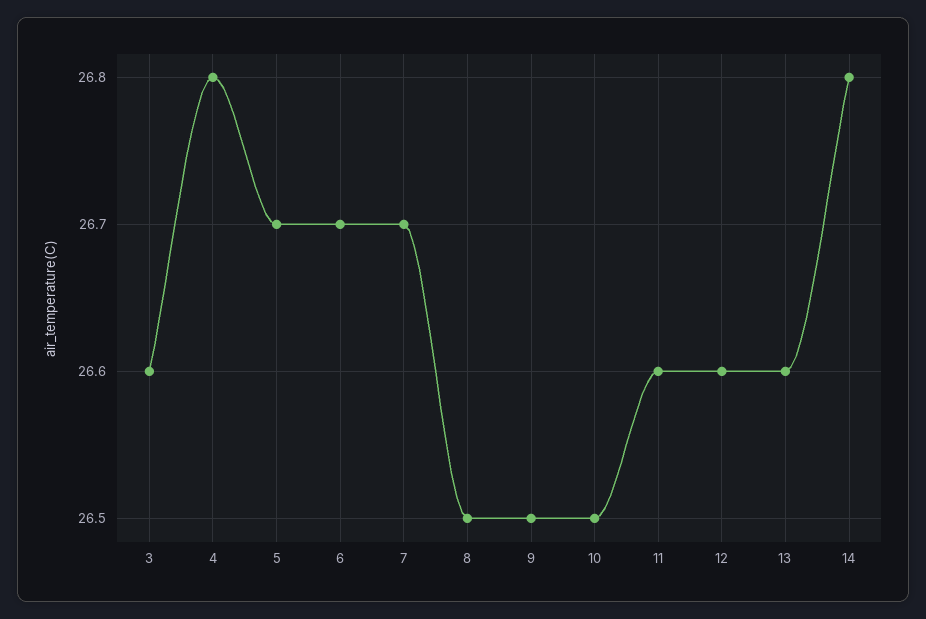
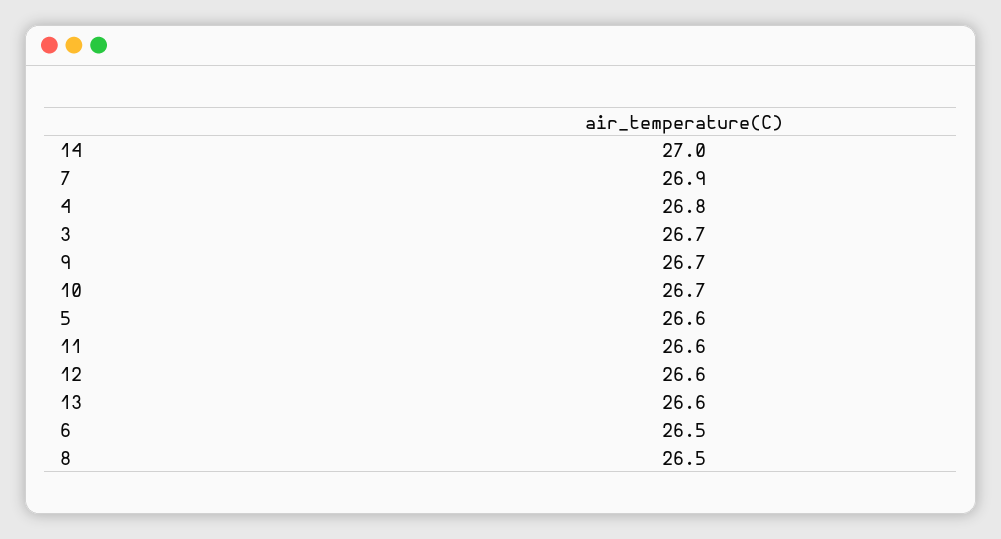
  {
-   "3": 26.6,
+   "3": 26.7,
    "4": 26.8,
-   "5": 26.7,
+   "5": 26.6,
-   "6": 26.7,
+   "6": 26.5,
-   "7": 26.7,
+   "7": 26.9,
    "8": 26.5,
-   "9": 26.5,
+   "9": 26.7,
-   "10": 26.5,
+   "10": 26.7,
    "11": 26.6,
    "12": 26.6,
    "13": 26.6,
-   "14": 26.8
+   "14": 27
  }

